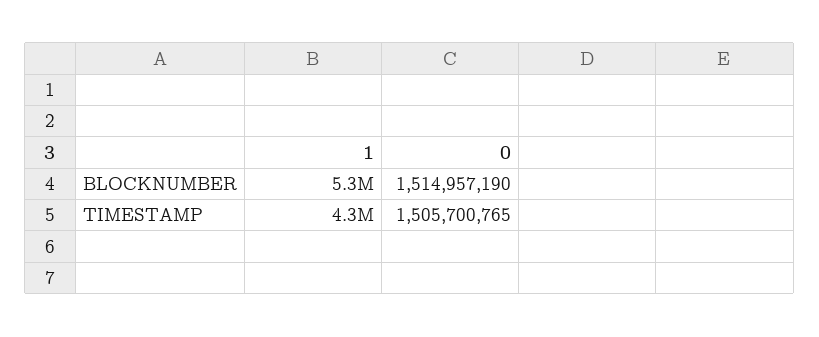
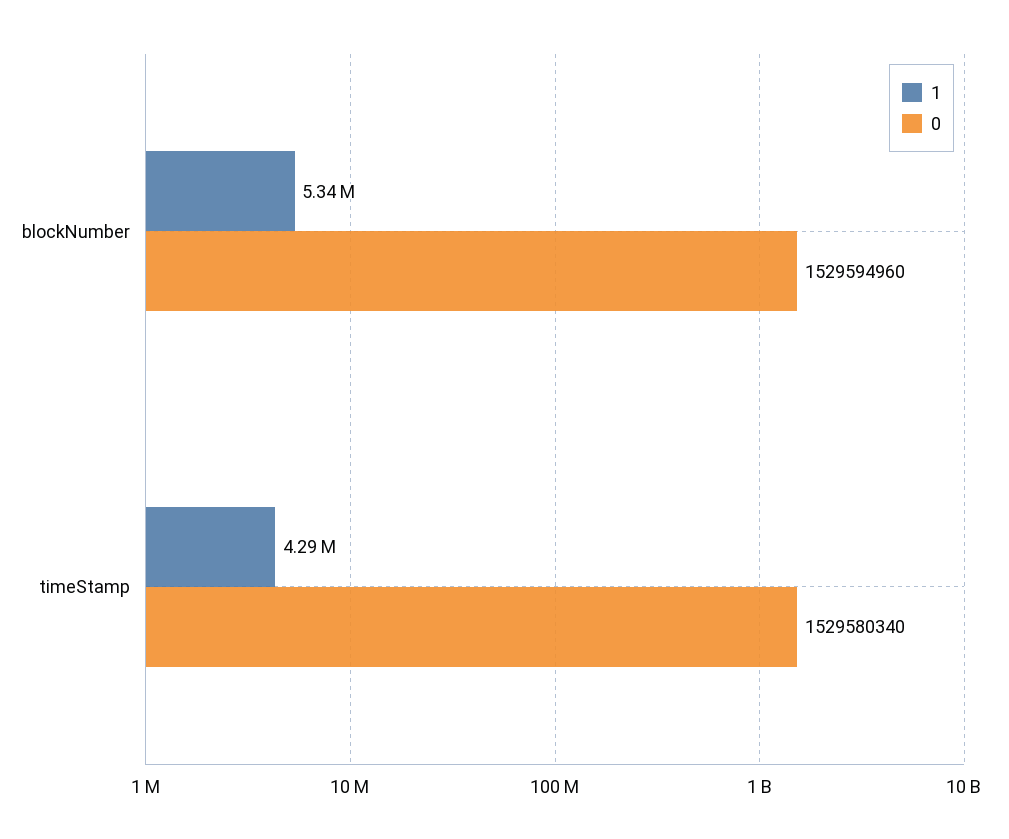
  {
    "1": {
      "BLOCKNUMBER": 5340000,
      "TIMESTAMP": 4290000
    },
    "0": {
-     "BLOCKNUMBER": 1514957190,
+     "BLOCKNUMBER": 1529594960,
-     "TIMESTAMP": 1505700765
+     "TIMESTAMP": 1529580340
    }
  }

